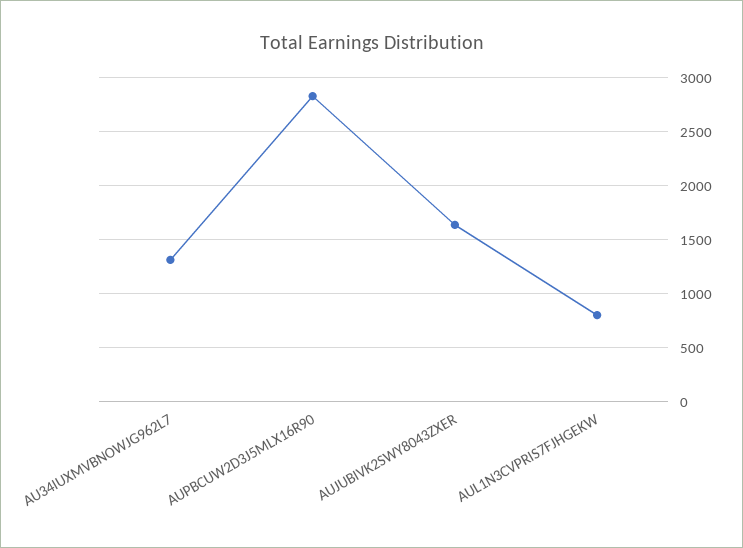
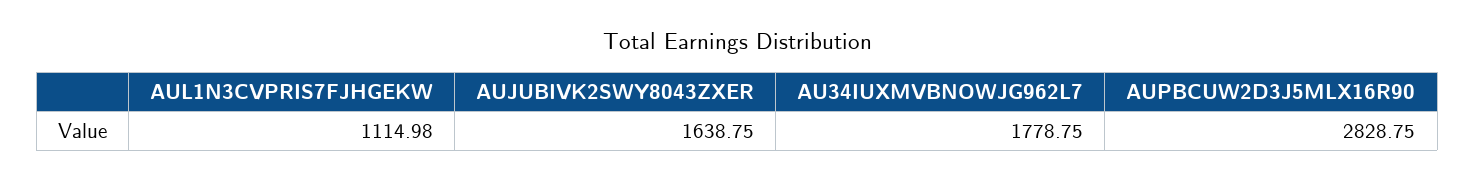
  {
-   "AU34IUXMVBNOWJG962L7": 1300,
+   "AU34IUXMVBNOWJG962L7": 1778.75,
    "AUPBCUW2D3J5MLX16R90": 2828.75,
    "AUJUBIVK2SWY8043ZXER": 1638.75,
-   "AUL1N3CVPRIS7FJHGEKW": 800
+   "AUL1N3CVPRIS7FJHGEKW": 1114.98
  }

